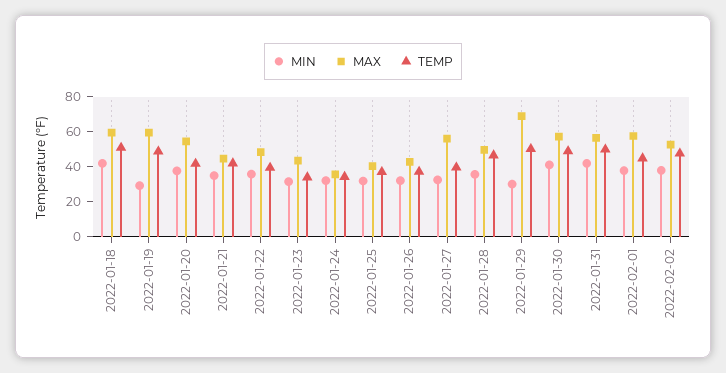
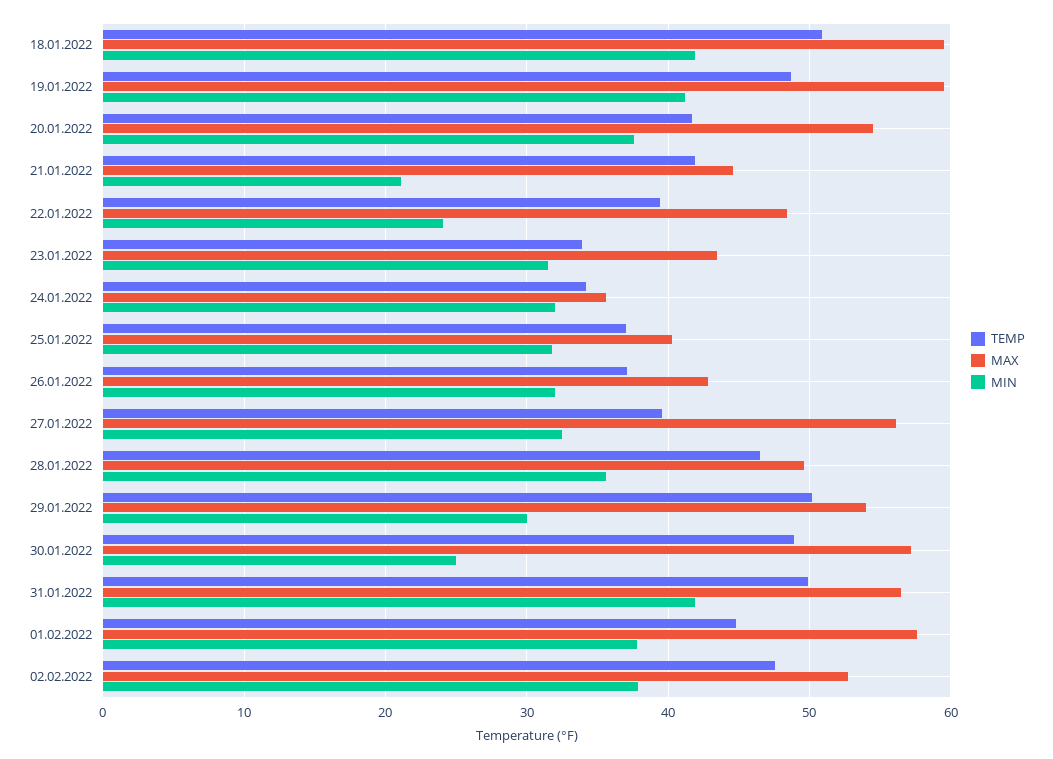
  {
    "MIN": {
      "2022-01-18": 42,
-     "2022-01-19": 30,
+     "2022-01-19": 41,
      "2022-01-20": 38,
-     "2022-01-21": 35,
+     "2022-01-21": 21,
-     "2022-01-22": 35,
+     "2022-01-22": 24,
      "2022-01-23": 32,
      "2022-01-24": 32,
      "2022-01-25": 32,
      "2022-01-26": 32,
      "2022-01-27": 33,
      "2022-01-28": 36,
      "2022-01-29": 30,
-     "2022-01-30": 40,
+     "2022-01-30": 25,
      "2022-01-31": 42,
      "2022-02-01": 38,
      "2022-02-02": 38
    },
    "MAX": {
      "2022-01-18": 60,
      "2022-01-19": 60,
      "2022-01-20": 55,
      "2022-01-21": 45,
      "2022-01-22": 48,
      "2022-01-23": 44,
      "2022-01-24": 36,
      "2022-01-25": 40,
      "2022-01-26": 43,
      "2022-01-27": 56,
      "2022-01-28": 50,
-     "2022-01-29": 70,
+     "2022-01-29": 54,
      "2022-01-30": 57,
      "2022-01-31": 57,
      "2022-02-01": 58,
      "2022-02-02": 53
    },
    "TEMP": {
      "2022-01-18": 51,
      "2022-01-19": 49,
      "2022-01-20": 42,
      "2022-01-21": 42,
      "2022-01-22": 39,
      "2022-01-23": 34,
      "2022-01-24": 34,
      "2022-01-25": 37,
      "2022-01-26": 37,
      "2022-01-27": 40,
      "2022-01-28": 47,
      "2022-01-29": 50,
      "2022-01-30": 49,
      "2022-01-31": 50,
      "2022-02-01": 45,
      "2022-02-02": 48
    }
  }

